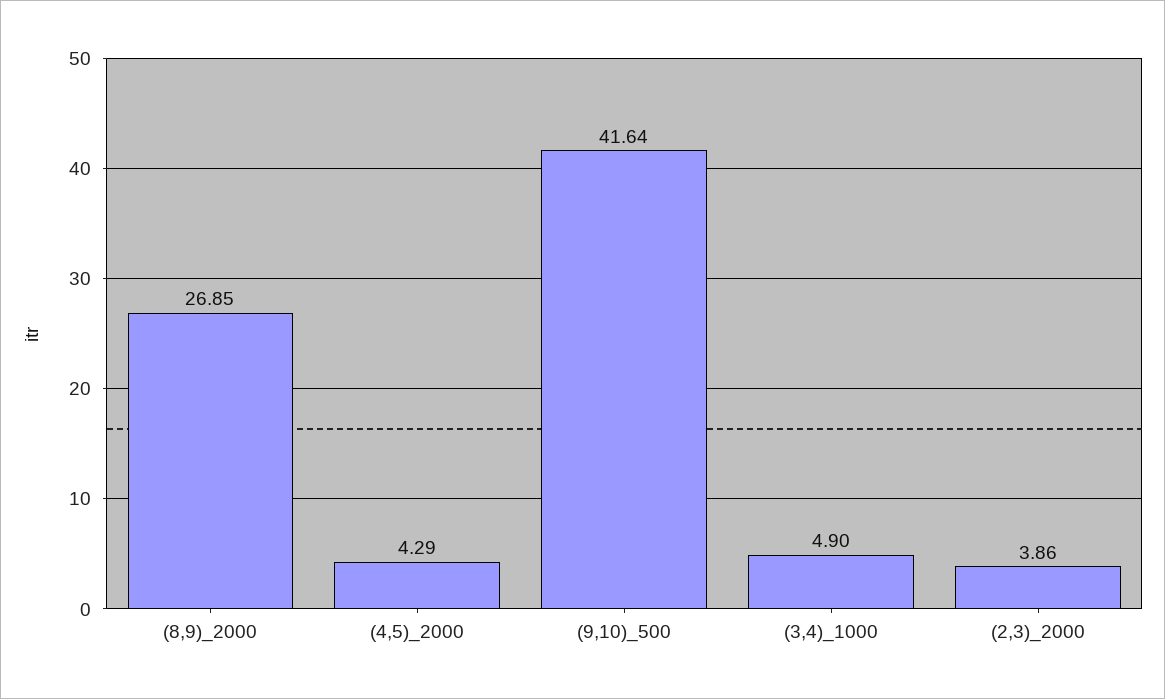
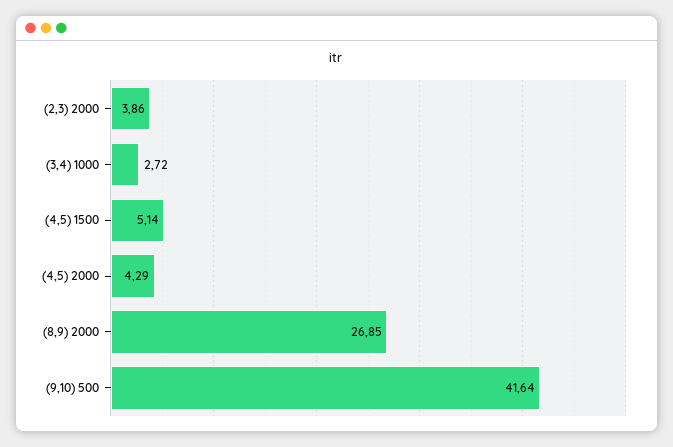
  {
    "(8,9)_2000": 26.85,
    "(4,5)_2000": 4.29,
    "(9,10)_500": 41.64,
-   "(3,4)_1000": 4.9,
+   "(3,4)_1000": 2.72,
-   "(2,3)_2000": 3.86
+   "(2,3)_2000": 3.86,
+   "(4,5) 1500": 5.14
  }

